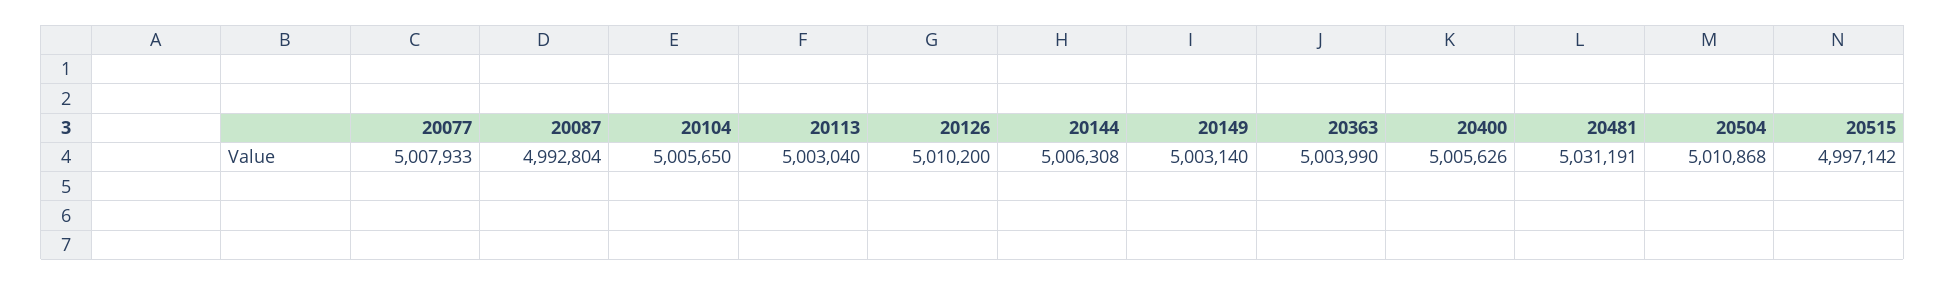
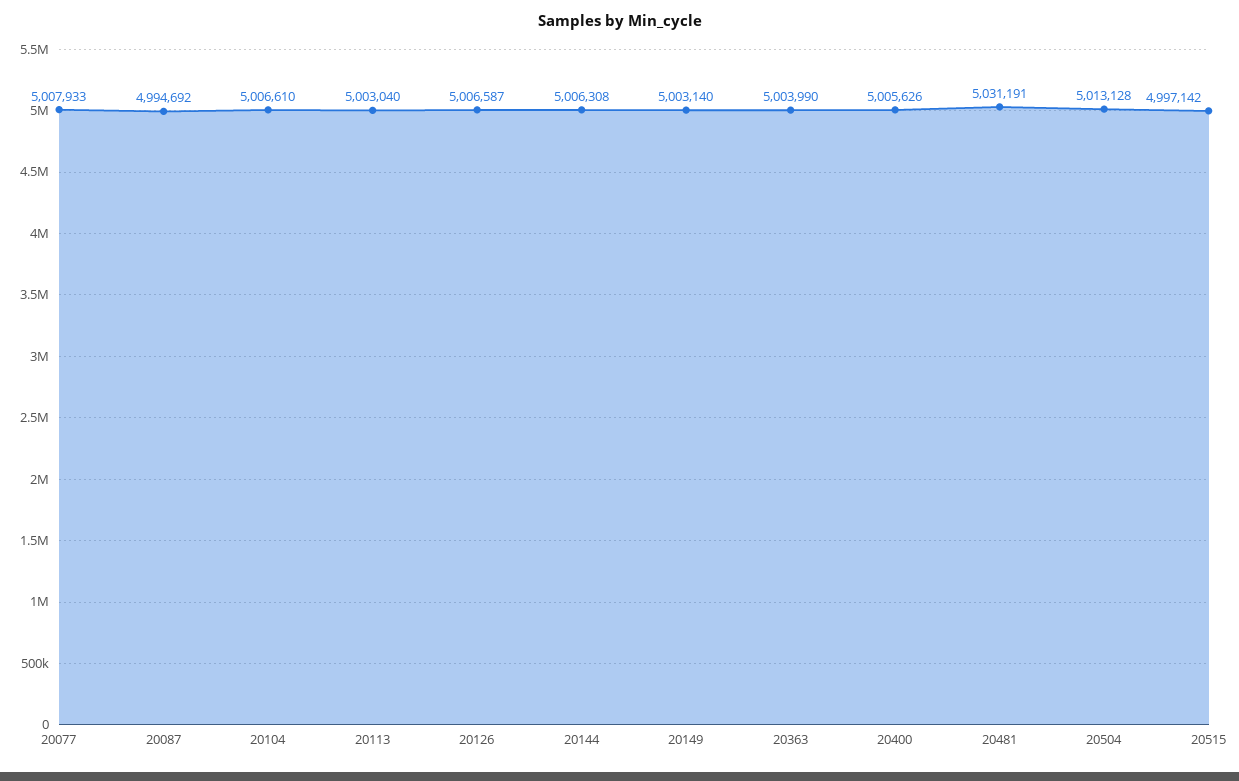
  {
    "20077": 5007933,
-   "20087": 4992804,
+   "20087": 4994692,
-   "20104": 5005650,
+   "20104": 5006610,
    "20113": 5003040,
-   "20126": 5010200,
+   "20126": 5006587,
    "20144": 5006308,
    "20149": 5003140,
    "20363": 5003990,
    "20400": 5005626,
    "20481": 5031191,
-   "20504": 5010868,
+   "20504": 5013128,
    "20515": 4997142
  }

